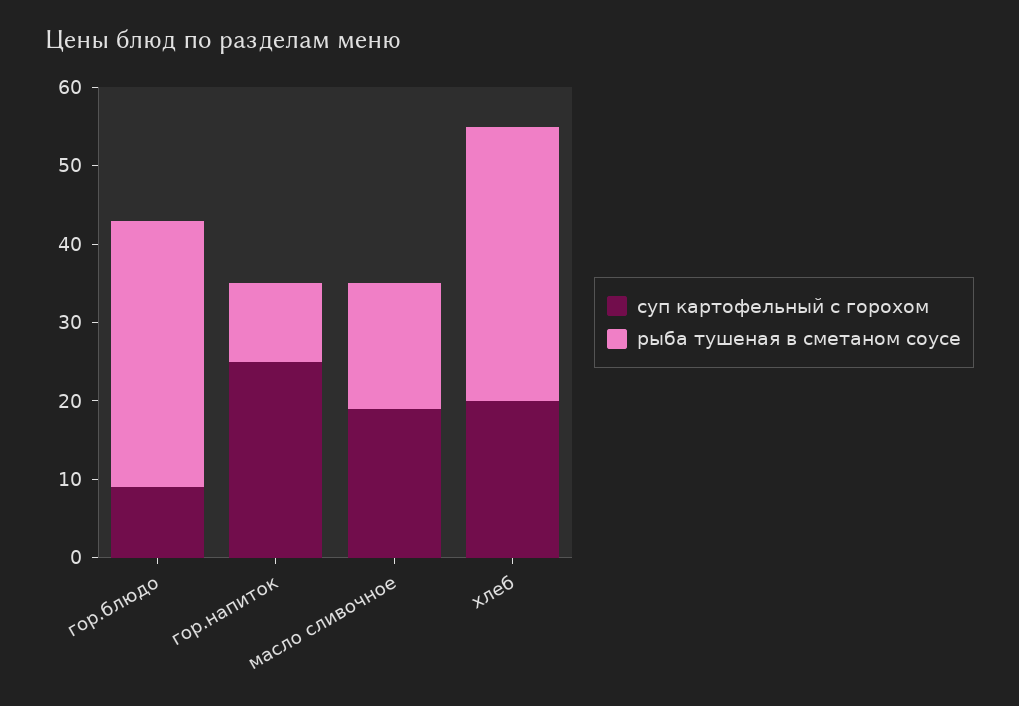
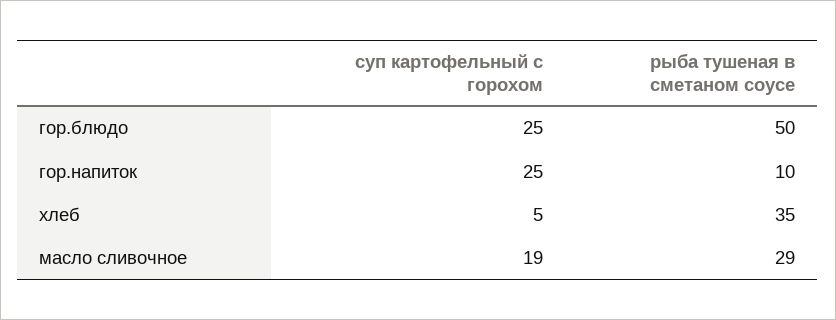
  {
    "суп картофельный с горохом": {
-     "гор.блюдо": 10,
+     "гор.блюдо": 25,
      "гор.напиток": 25,
      "масло сливочное": 19,
-     "хлеб": 20
+     "хлеб": 5
    },
    "рыба тушеная в сметаном соусе": {
-     "гор.блюдо": 35,
+     "гор.блюдо": 50,
      "гор.напиток": 10,
-     "масло сливочное": 15,
+     "масло сливочное": 29,
      "хлеб": 35
    }
  }

